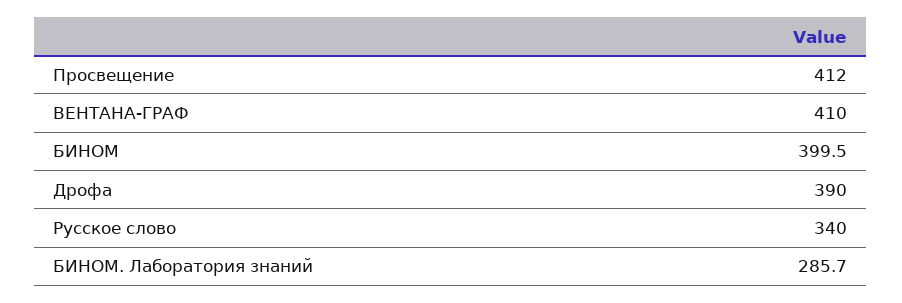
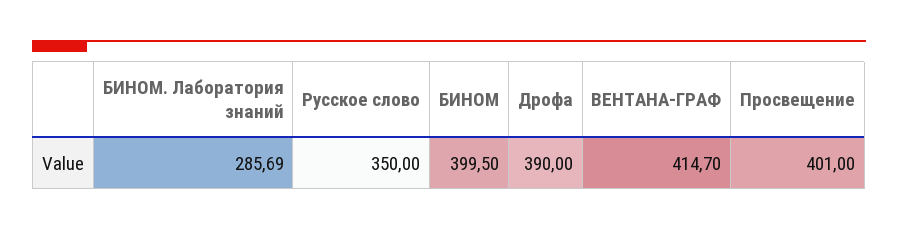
  {
-   "Просвещение": 412,
+   "Просвещение": 401,
-   "ВЕНТАНА-ГРАФ": 410,
+   "ВЕНТАНА-ГРАФ": 414.7,
    "БИНОМ": 399.5,
    "Дрофа": 390,
-   "Русское слово": 340,
+   "Русское слово": 350,
    "БИНОМ. Лаборатория знаний": 285.69
  }

